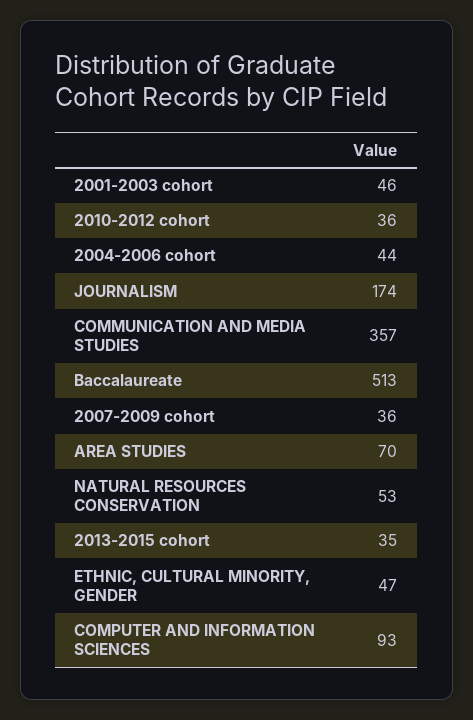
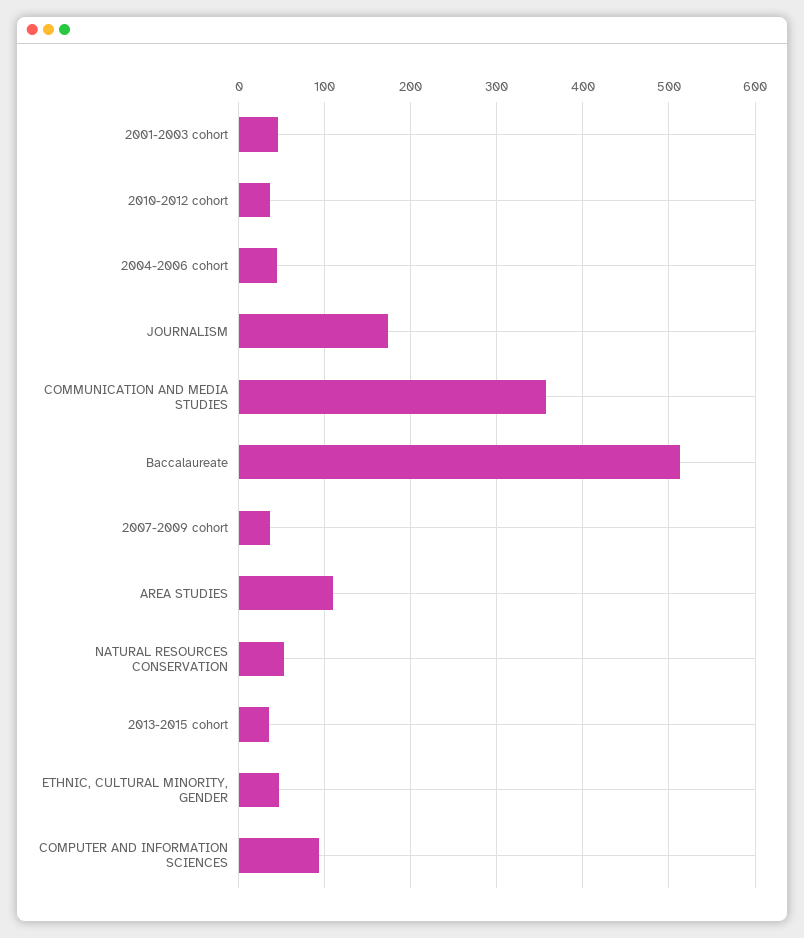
  {
    "2001-2003 cohort": 46,
    "2010-2012 cohort": 36,
    "2004-2006 cohort": 44,
    "JOURNALISM": 174,
    "COMMUNICATION AND MEDIA STUDIES": 357,
    "Baccalaureate": 513,
    "2007-2009 cohort": 36,
-   "AREA STUDIES": 70,
+   "AREA STUDIES": 110,
    "NATURAL RESOURCES CONSERVATION": 53,
    "2013-2015 cohort": 35,
    "ETHNIC, CULTURAL MINORITY, GENDER": 47,
    "COMPUTER AND INFORMATION SCIENCES": 93
  }

